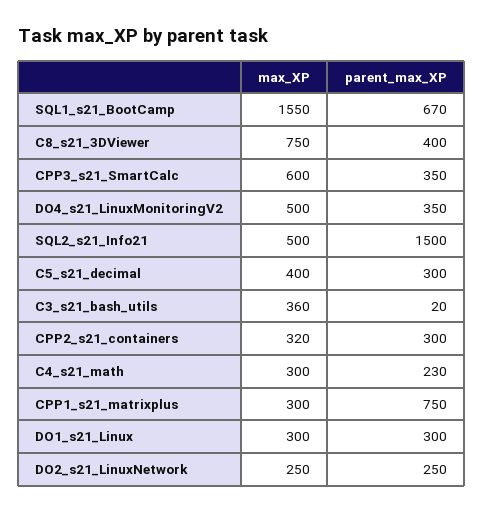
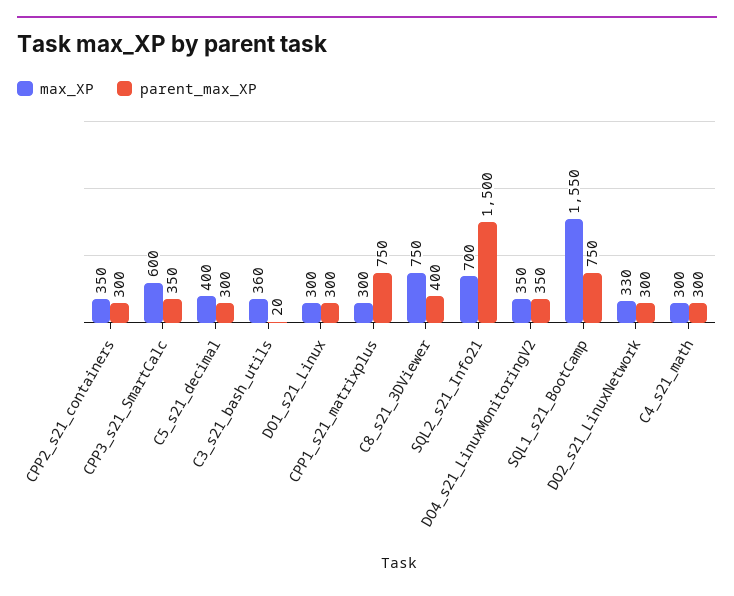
  {
    "max_XP": {
      "SQL1_s21_BootCamp": 1550,
      "C8_s21_3DViewer": 750,
      "CPP3_s21_SmartCalc": 600,
-     "DO4_s21_LinuxMonitoringV2": 500,
+     "DO4_s21_LinuxMonitoringV2": 350,
-     "SQL2_s21_Info21": 500,
+     "SQL2_s21_Info21": 700,
      "C5_s21_decimal": 400,
      "C3_s21_bash_utils": 360,
-     "CPP2_s21_containers": 320,
+     "CPP2_s21_containers": 350,
      "C4_s21_math": 300,
      "CPP1_s21_matrixplus": 300,
      "DO1_s21_Linux": 300,
-     "DO2_s21_LinuxNetwork": 250
+     "DO2_s21_LinuxNetwork": 330
    },
    "parent_max_XP": {
-     "SQL1_s21_BootCamp": 670,
+     "SQL1_s21_BootCamp": 750,
      "C8_s21_3DViewer": 400,
      "CPP3_s21_SmartCalc": 350,
      "DO4_s21_LinuxMonitoringV2": 350,
      "SQL2_s21_Info21": 1500,
      "C5_s21_decimal": 300,
      "C3_s21_bash_utils": 20,
      "CPP2_s21_containers": 300,
-     "C4_s21_math": 230,
+     "C4_s21_math": 300,
      "CPP1_s21_matrixplus": 750,
      "DO1_s21_Linux": 300,
-     "DO2_s21_LinuxNetwork": 250
+     "DO2_s21_LinuxNetwork": 300
    }
  }

